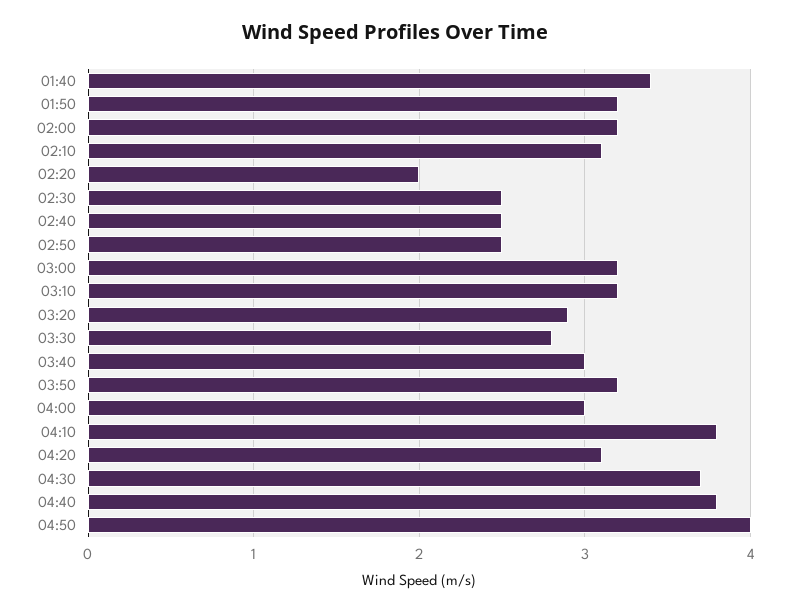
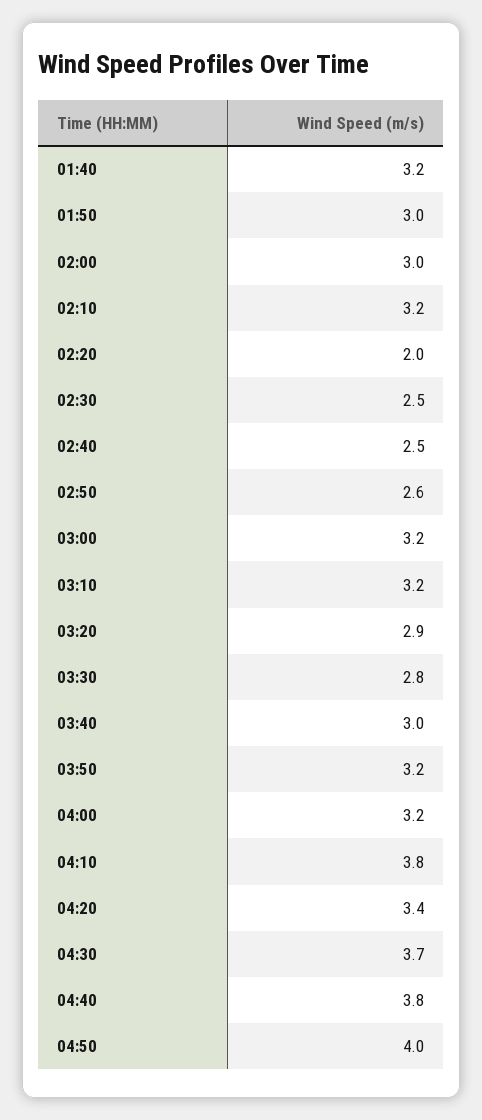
  {
-   "01:40": 3.4,
+   "01:40": 3.2,
-   "01:50": 3.2,
+   "01:50": 3,
-   "02:00": 3.2,
+   "02:00": 3,
-   "02:10": 3.1,
+   "02:10": 3.2,
    "02:20": 2,
    "02:30": 2.5,
    "02:40": 2.5,
-   "02:50": 2.5,
+   "02:50": 2.6,
    "03:00": 3.2,
    "03:10": 3.2,
    "03:20": 2.9,
    "03:30": 2.8,
    "03:40": 3,
    "03:50": 3.2,
-   "04:00": 3,
+   "04:00": 3.2,
    "04:10": 3.8,
-   "04:20": 3.1,
+   "04:20": 3.4,
    "04:30": 3.7,
    "04:40": 3.8,
    "04:50": 4
  }

